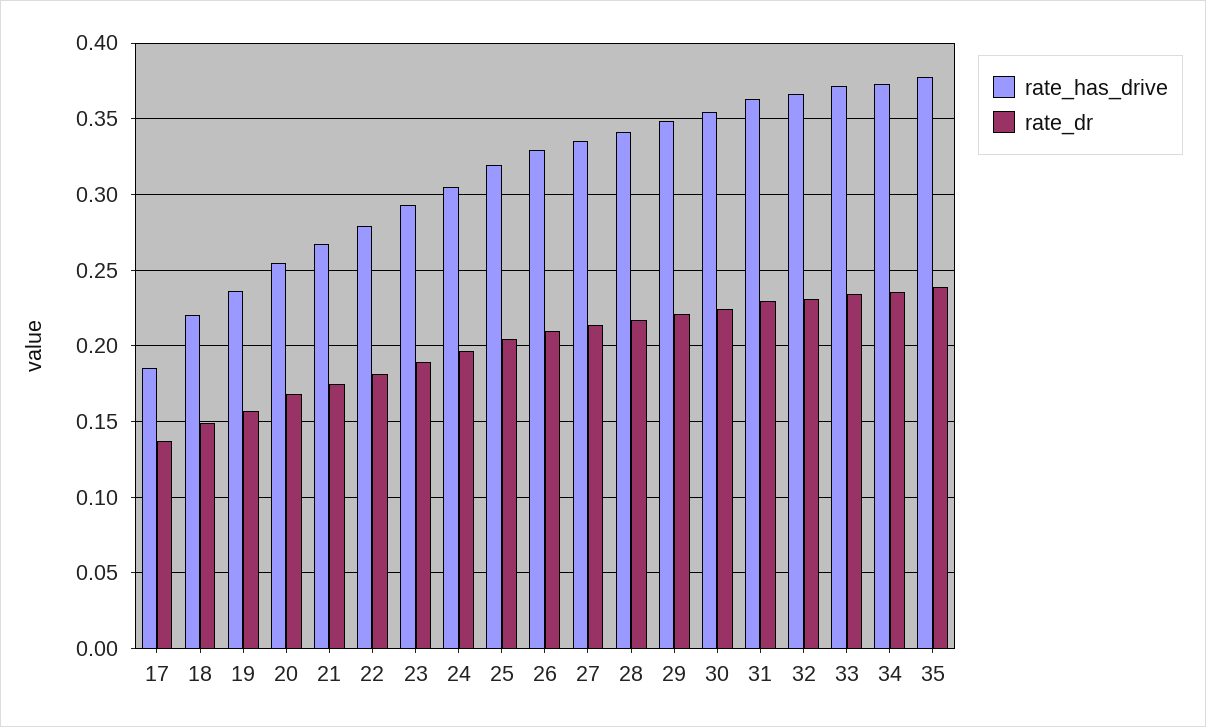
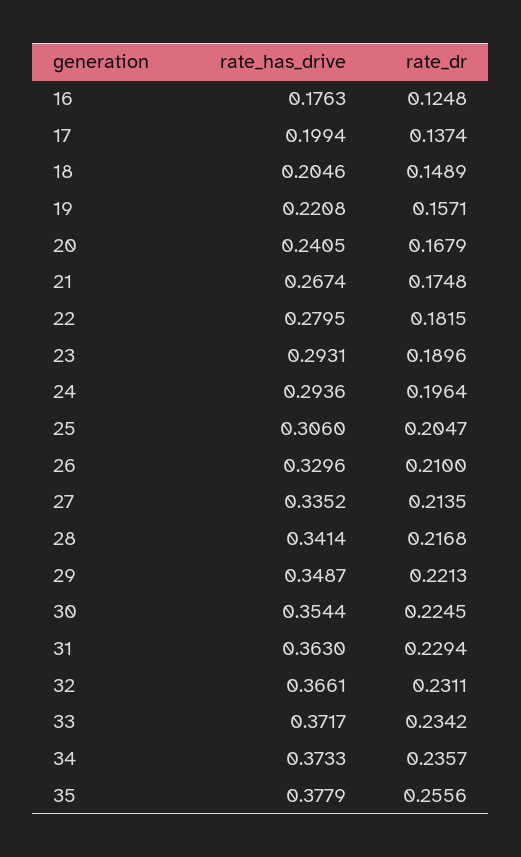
  {
    "rate_has_drive": {
-     "17": 0.185,
+     "17": 0.1994,
-     "18": 0.22,
+     "18": 0.2046,
-     "19": 0.235,
+     "19": 0.2208,
-     "20": 0.255,
+     "20": 0.2405,
      "21": 0.2674,
      "22": 0.2795,
      "23": 0.2931,
-     "24": 0.305,
+     "24": 0.2936,
-     "25": 0.32,
+     "25": 0.306,
      "26": 0.3296,
      "27": 0.3352,
      "28": 0.3414,
      "29": 0.3487,
      "30": 0.3544,
      "31": 0.363,
      "32": 0.3661,
      "33": 0.3717,
      "34": 0.3733,
-     "35": 0.3779
+     "35": 0.3779,
+     "16": 0.1763
    },
    "rate_dr": {
      "17": 0.1374,
      "18": 0.1489,
      "19": 0.1571,
      "20": 0.1679,
      "21": 0.1748,
      "22": 0.1815,
      "23": 0.1896,
      "24": 0.1964,
      "25": 0.2047,
      "26": 0.21,
      "27": 0.2135,
      "28": 0.2168,
      "29": 0.2213,
      "30": 0.2245,
      "31": 0.2294,
      "32": 0.2311,
      "33": 0.2342,
      "34": 0.2357,
-     "35": 0.24
+     "35": 0.2556,
+     "16": 0.1248
    }
  }

